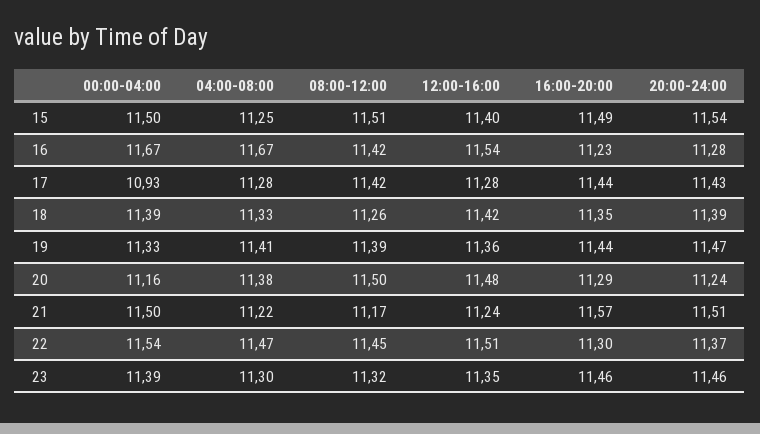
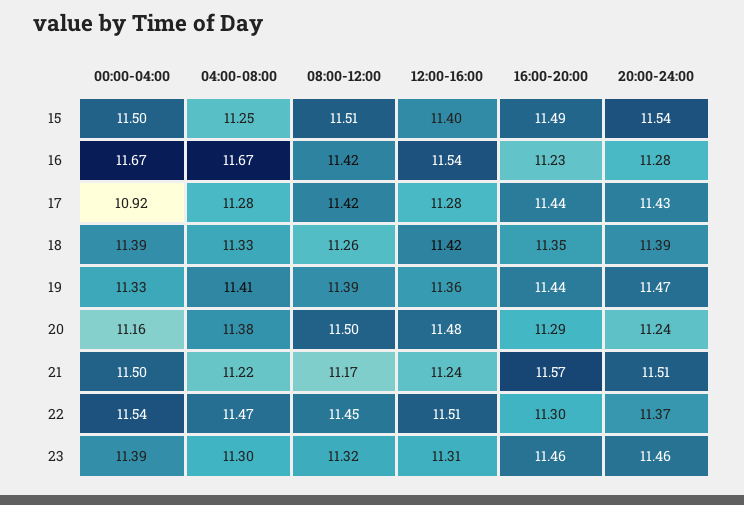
  {
    "00:00-04:00": {
      "15": 11.5,
      "16": 11.67,
-     "17": 10.93,
+     "17": 10.92,
      "18": 11.39,
      "19": 11.33,
      "20": 11.16,
      "21": 11.5,
      "22": 11.54,
      "23": 11.39
    },
    "04:00-08:00": {
      "15": 11.25,
      "16": 11.67,
      "17": 11.28,
      "18": 11.33,
      "19": 11.41,
      "20": 11.38,
      "21": 11.22,
      "22": 11.47,
      "23": 11.3
    },
    "08:00-12:00": {
      "15": 11.51,
      "16": 11.42,
      "17": 11.42,
      "18": 11.26,
      "19": 11.39,
      "20": 11.5,
      "21": 11.17,
      "22": 11.45,
      "23": 11.32
    },
    "12:00-16:00": {
      "15": 11.4,
      "16": 11.54,
      "17": 11.28,
      "18": 11.42,
      "19": 11.36,
      "20": 11.48,
      "21": 11.24,
      "22": 11.51,
-     "23": 11.35
+     "23": 11.31
    },
    "16:00-20:00": {
      "15": 11.49,
      "16": 11.23,
      "17": 11.44,
      "18": 11.35,
      "19": 11.44,
      "20": 11.29,
      "21": 11.57,
      "22": 11.3,
      "23": 11.46
    },
    "20:00-24:00": {
      "15": 11.54,
      "16": 11.28,
      "17": 11.43,
      "18": 11.39,
      "19": 11.47,
      "20": 11.24,
      "21": 11.51,
      "22": 11.37,
      "23": 11.46
    }
  }

